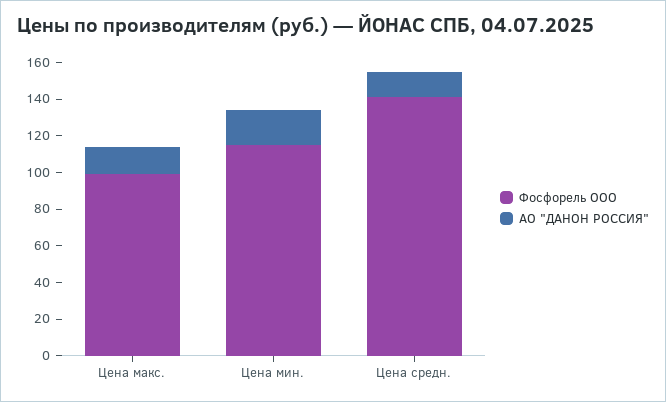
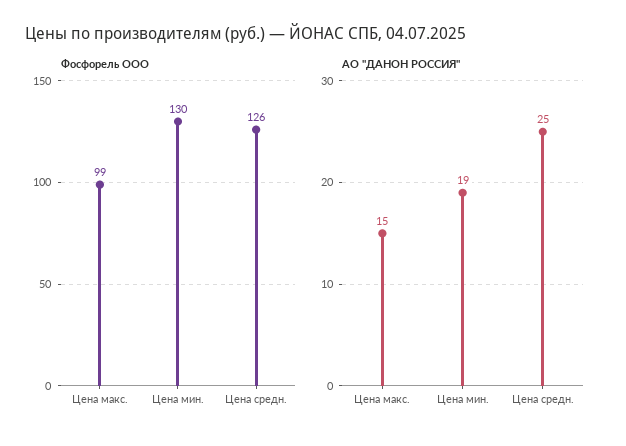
  {
    "Фосфорель ООО": {
      "Цена макс.": 99,
-     "Цена мин.": 115,
+     "Цена мин.": 130,
-     "Цена средн.": 140
+     "Цена средн.": 126
    },
    "АО \"ДАНОН РОССИЯ\"": {
      "Цена макс.": 15,
      "Цена мин.": 19,
-     "Цена средн.": 15
+     "Цена средн.": 25
    }
  }

